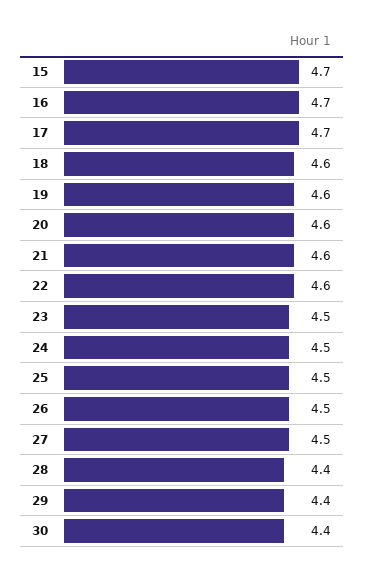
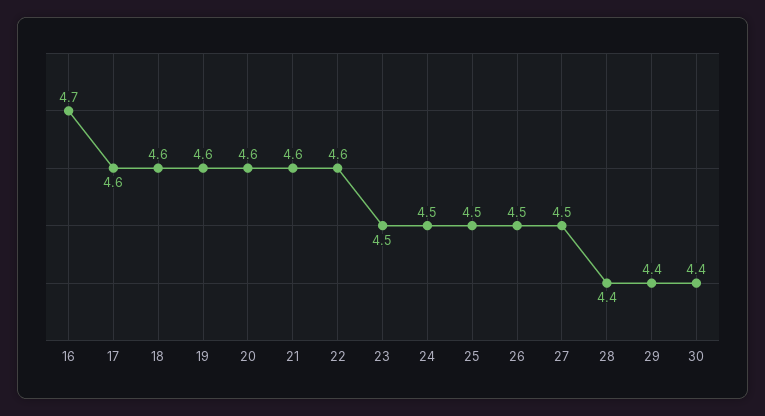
  {
-   "15": 4.7,
    "16": 4.7,
-   "17": 4.7,
+   "17": 4.6,
    "18": 4.6,
    "19": 4.6,
    "20": 4.6,
    "21": 4.6,
    "22": 4.6,
    "23": 4.5,
    "24": 4.5,
    "25": 4.5,
    "26": 4.5,
    "27": 4.5,
    "28": 4.4,
    "29": 4.4,
    "30": 4.4
  }

